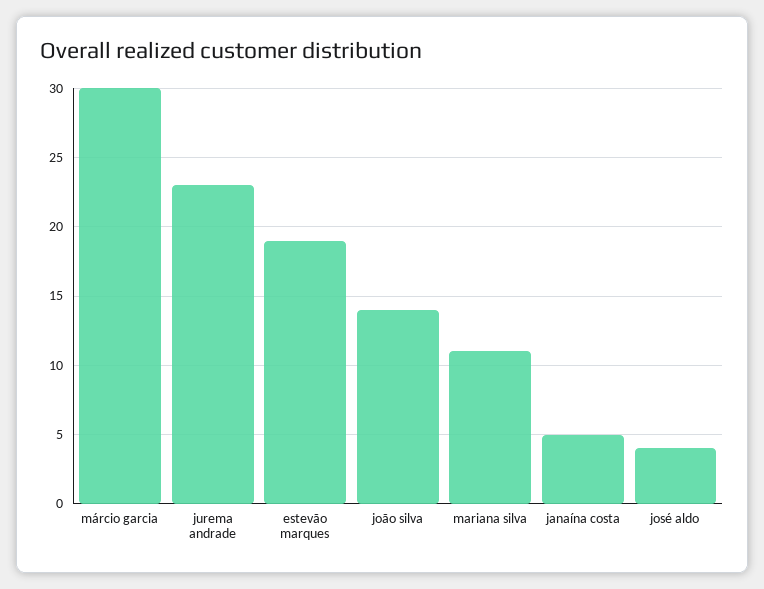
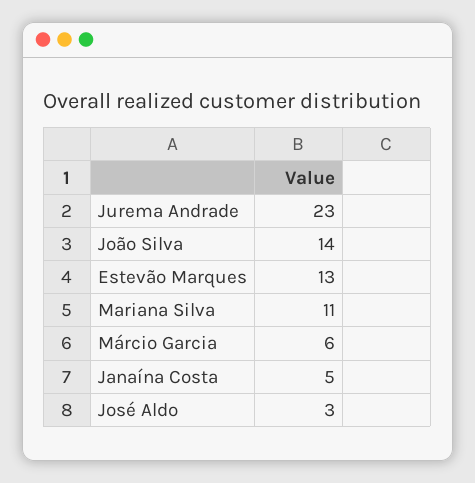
  {
-   "márcio garcia": 30,
+   "márcio garcia": 6,
    "jurema andrade": 23,
-   "estevão marques": 19,
+   "estevão marques": 13,
    "joão silva": 14,
    "mariana silva": 11,
    "janaína costa": 5,
-   "josé aldo": 4
+   "josé aldo": 3
  }

